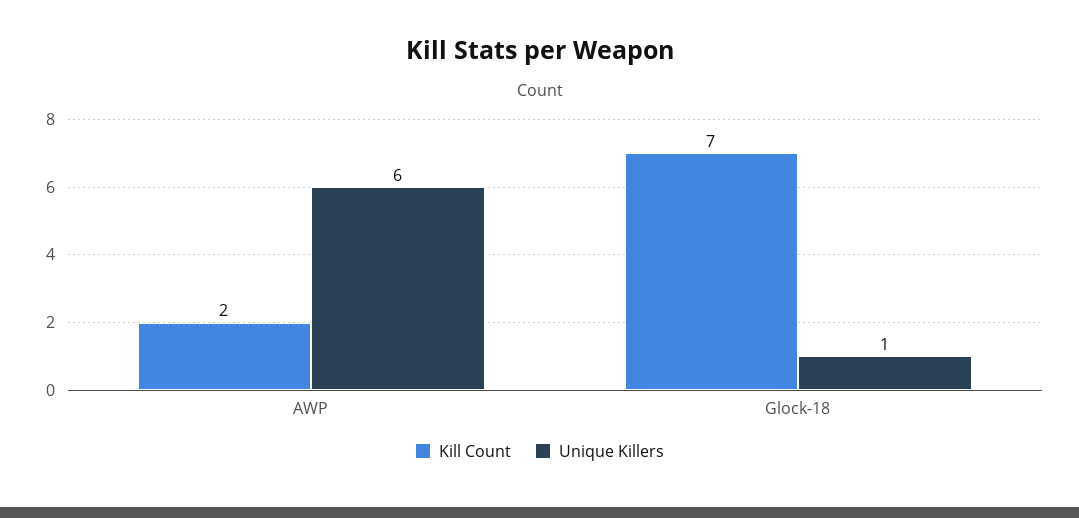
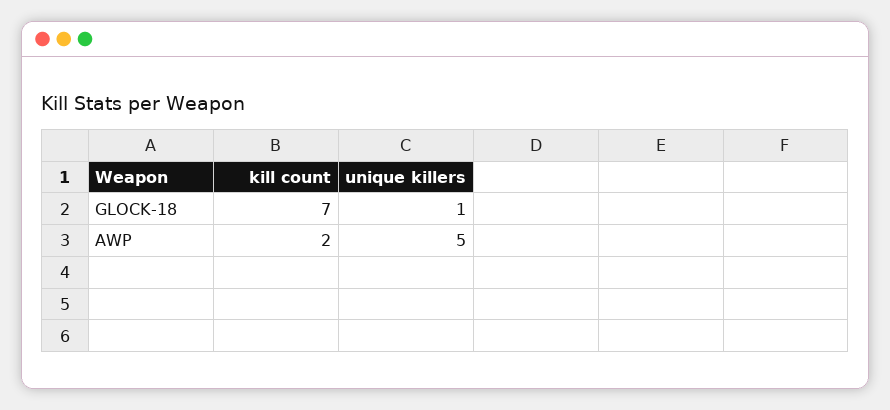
  {
    "Kill Count": {
      "AWP": 2,
      "Glock-18": 7
    },
    "Unique Killers": {
-     "AWP": 6,
+     "AWP": 5,
      "Glock-18": 1
    }
  }

